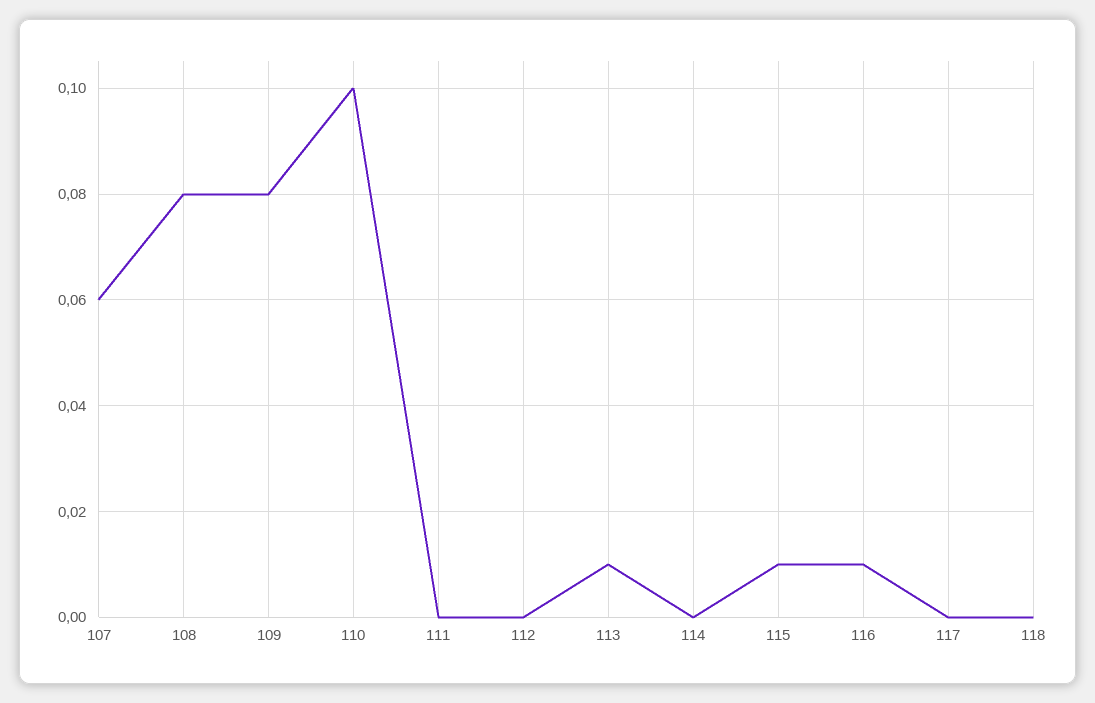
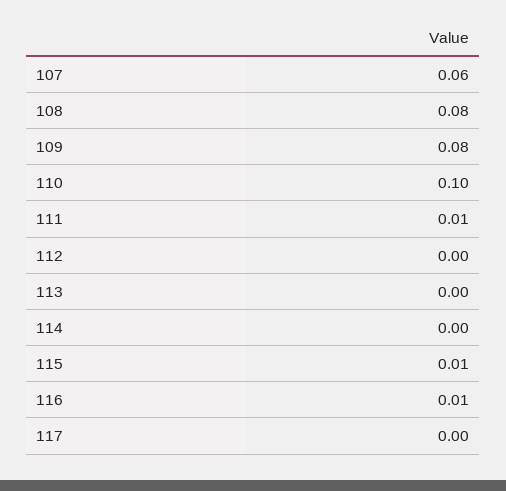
  {
    "107": 0.06,
    "108": 0.08,
    "109": 0.08,
    "110": 0.1,
-   "111": 0,
+   "111": 0.01,
    "112": 0,
-   "113": 0.01,
+   "113": 0,
    "114": 0,
    "115": 0.01,
    "116": 0.01,
-   "117": 0,
+   "117": 0
-   "118": 0
  }

